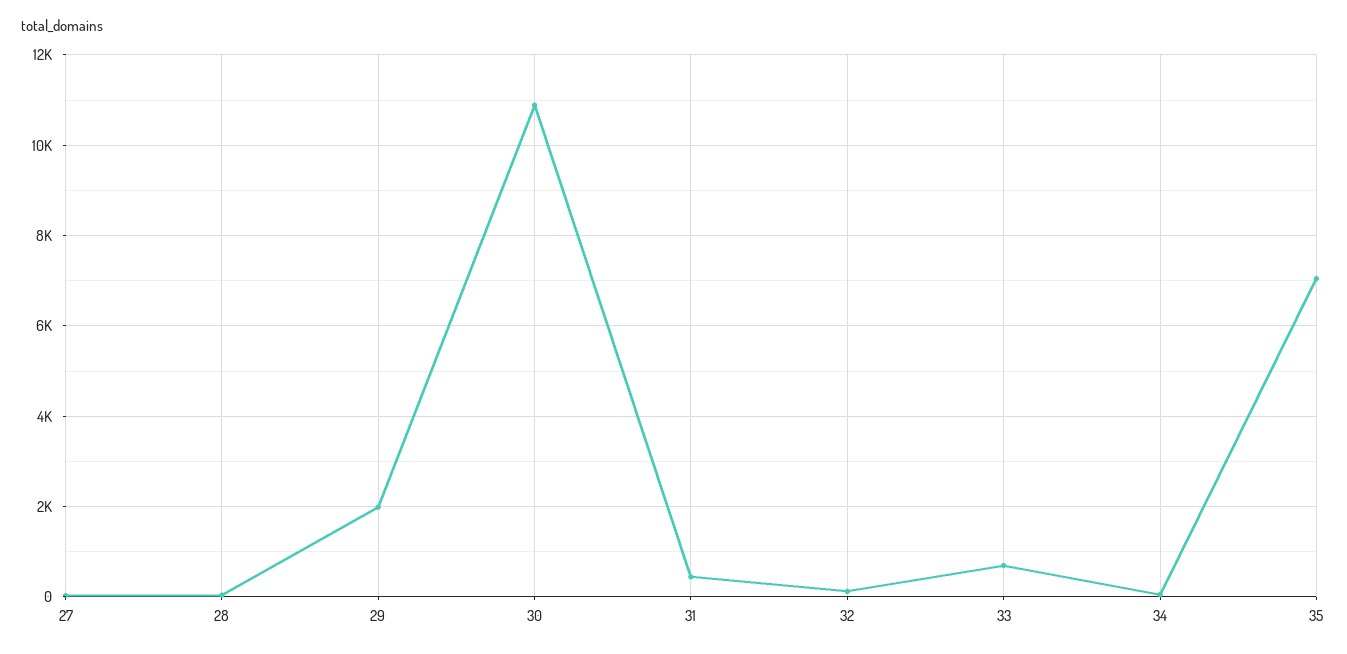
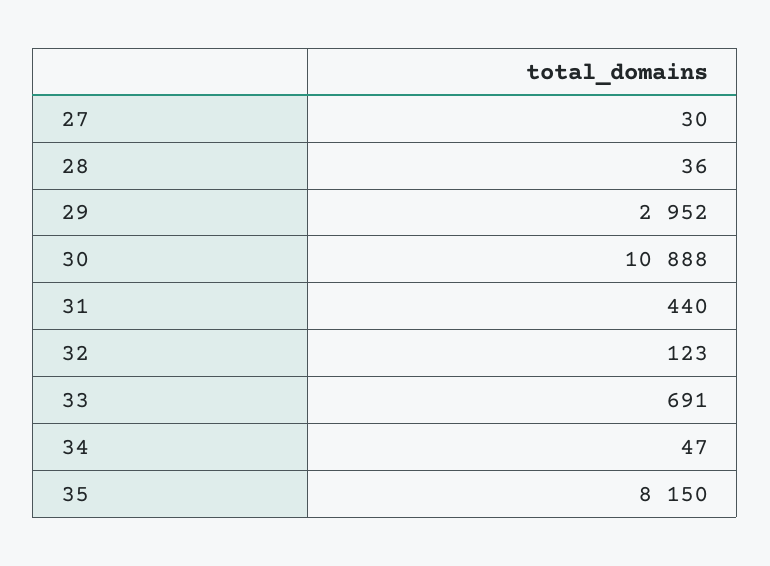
  {
    "27": 30,
    "28": 36,
-   "29": 2000,
+   "29": 2952,
    "30": 10888,
    "31": 440,
    "32": 123,
    "33": 691,
    "34": 47,
-   "35": 7000
+   "35": 8150
  }

